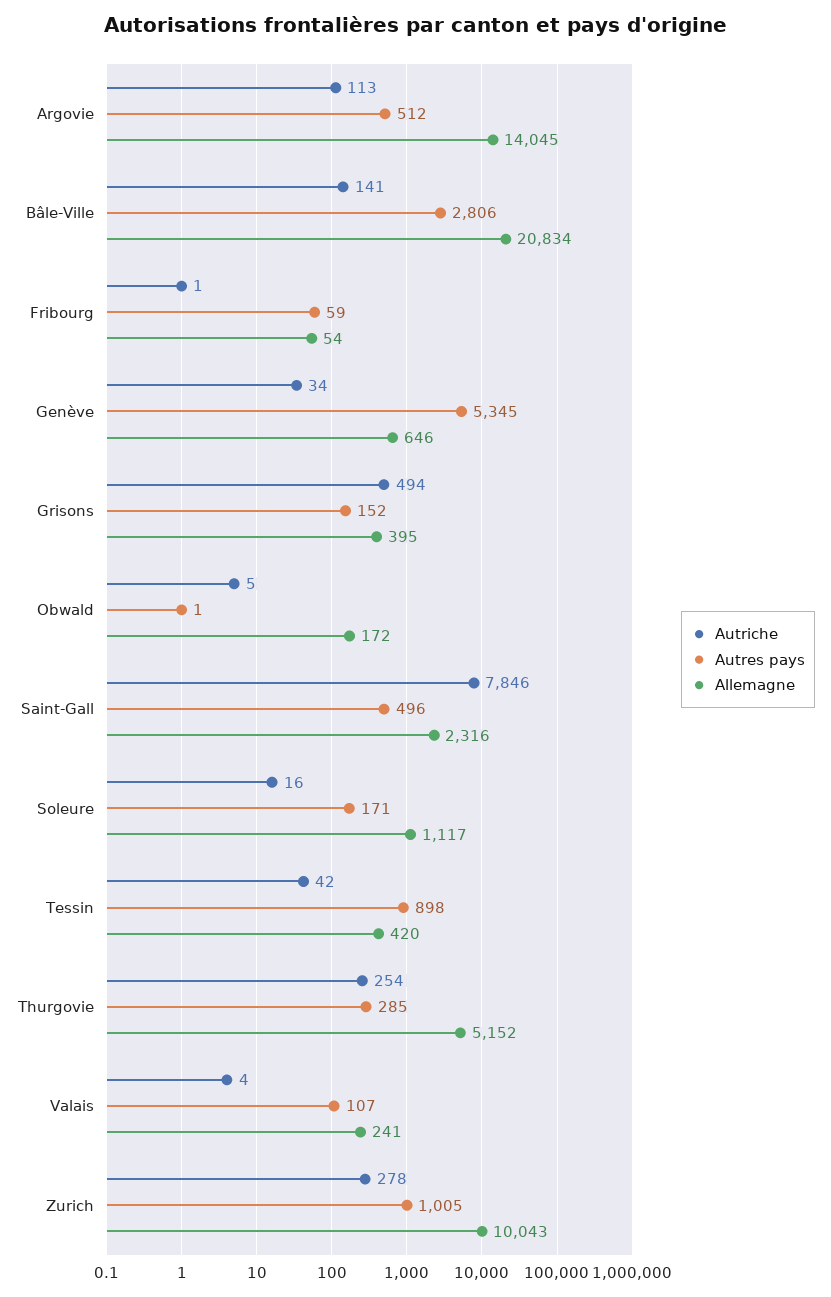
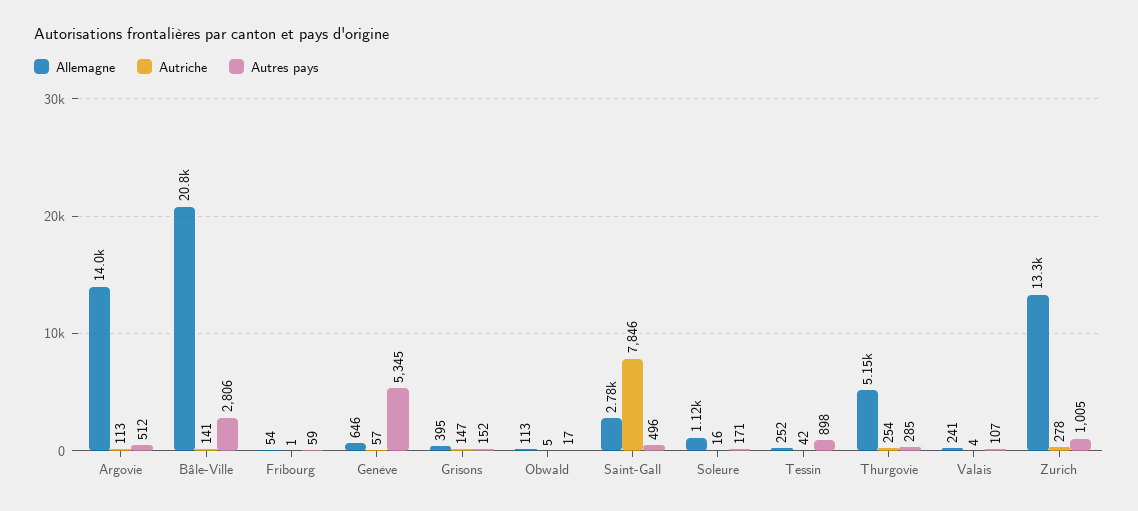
  {
    "Autriche": {
      "Argovie": 113,
      "Bâle-Ville": 141,
      "Fribourg": 1,
-     "Genève": 34,
+     "Genève": 57,
-     "Grisons": 494,
+     "Grisons": 147,
      "Obwald": 5,
      "Saint-Gall": 7846,
      "Soleure": 16,
      "Tessin": 42,
      "Thurgovie": 254,
      "Valais": 4,
      "Zurich": 278
    },
    "Autres pays": {
      "Argovie": 512,
      "Bâle-Ville": 2806,
      "Fribourg": 59,
      "Genève": 5345,
      "Grisons": 152,
-     "Obwald": 1,
+     "Obwald": 17,
      "Saint-Gall": 496,
      "Soleure": 171,
      "Tessin": 898,
      "Thurgovie": 285,
      "Valais": 107,
      "Zurich": 1005
    },
    "Allemagne": {
      "Argovie": 14045,
      "Bâle-Ville": 20834,
      "Fribourg": 54,
      "Genève": 646,
      "Grisons": 395,
-     "Obwald": 172,
+     "Obwald": 113,
-     "Saint-Gall": 2316,
+     "Saint-Gall": 2780,
      "Soleure": 1117,
-     "Tessin": 420,
+     "Tessin": 252,
      "Thurgovie": 5152,
      "Valais": 241,
-     "Zurich": 10043
+     "Zurich": 13300
    }
  }

